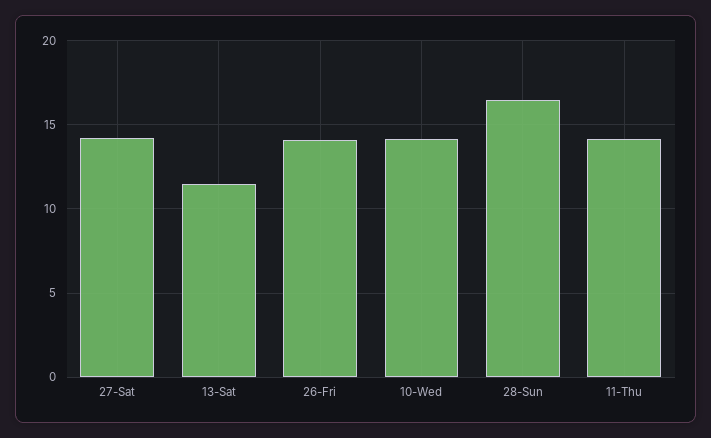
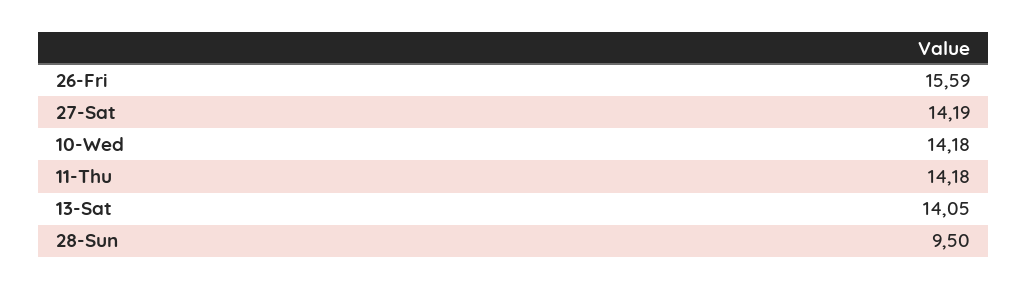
  {
    "27-Sat": 14.19,
-   "13-Sat": 11.5,
+   "13-Sat": 14.05,
-   "26-Fri": 14,
+   "26-Fri": 15.59,
    "10-Wed": 14.18,
-   "28-Sun": 16.5,
+   "28-Sun": 9.5,
    "11-Thu": 14.18
  }

